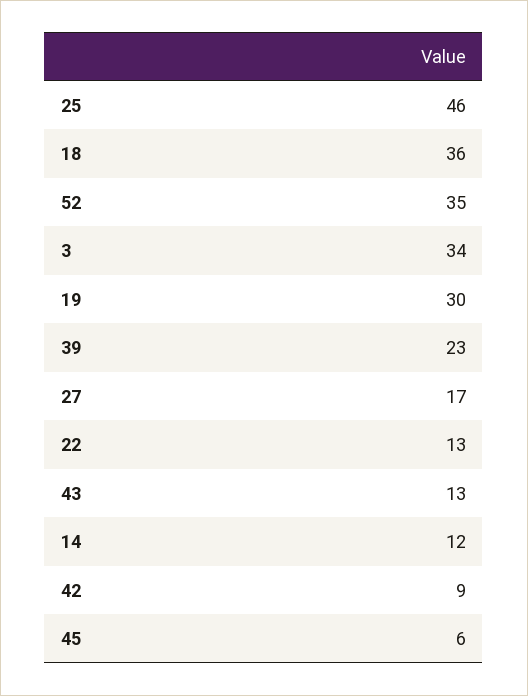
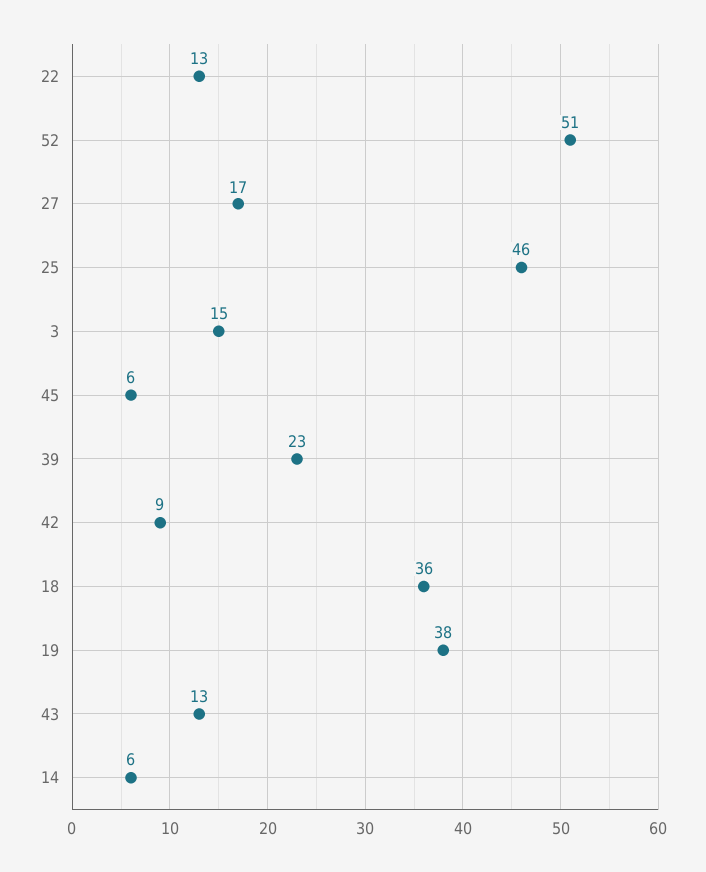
  {
    "25": 46,
    "18": 36,
-   "52": 35,
+   "52": 51,
-   "3": 34,
+   "3": 15,
-   "19": 30,
+   "19": 38,
    "39": 23,
    "27": 17,
    "22": 13,
    "43": 13,
-   "14": 12,
+   "14": 6,
    "42": 9,
    "45": 6
  }

